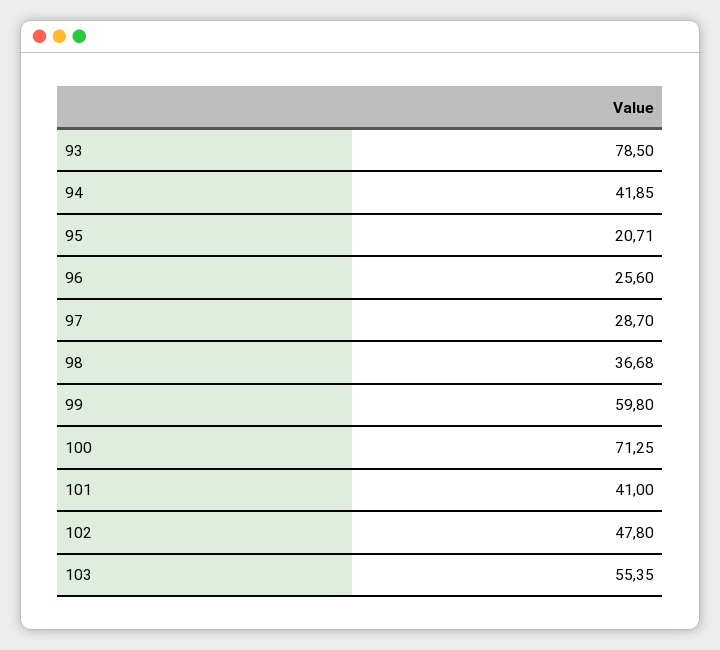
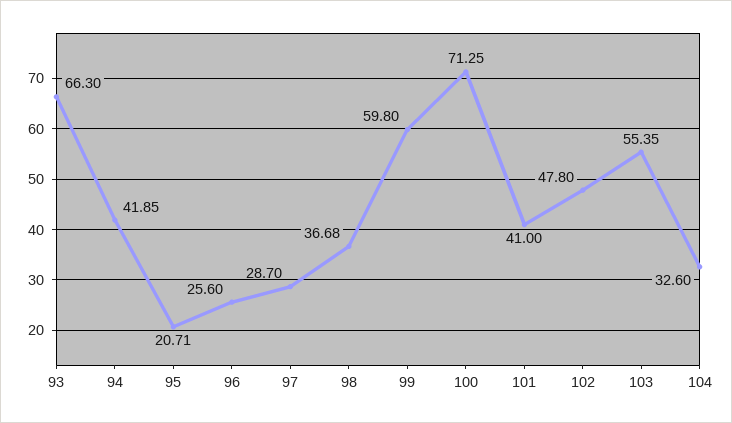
  {
-   "93": 78.5,
+   "93": 66.3,
    "94": 41.85,
    "95": 20.71,
    "96": 25.6,
    "97": 28.7,
    "98": 36.68,
    "99": 59.8,
    "100": 71.25,
    "101": 41,
    "102": 47.8,
-   "103": 55.35
+   "103": 55.35,
+   "104": 32.6
  }

